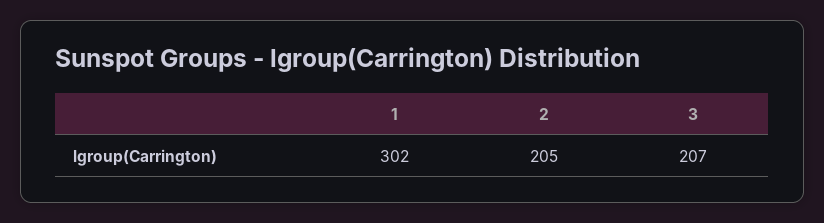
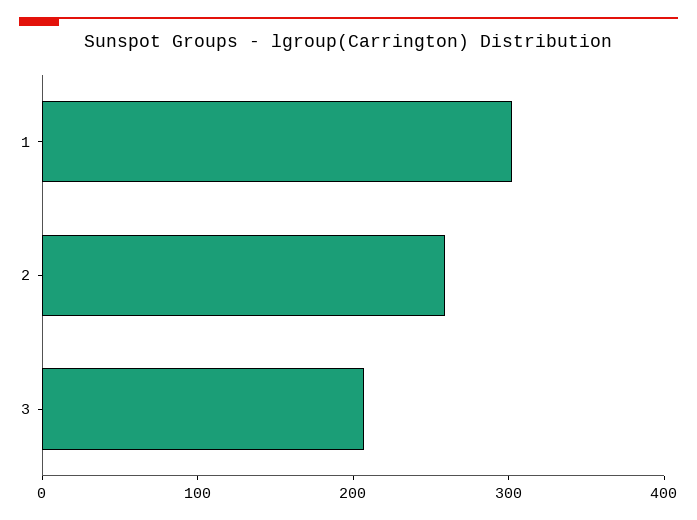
  {
    "1": 302,
-   "2": 205,
+   "2": 260,
    "3": 207
  }

